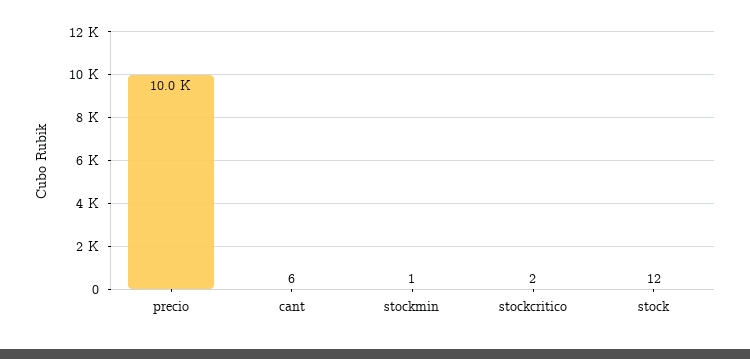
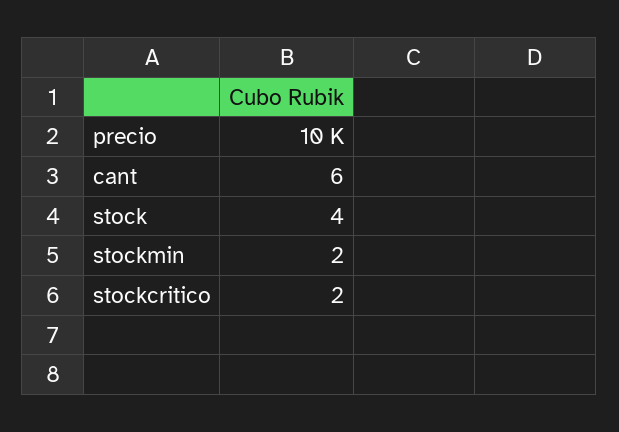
  {
    "precio": 10000,
    "cant": 6,
-   "stockmin": 1,
+   "stockmin": 2,
    "stockcritico": 2,
-   "stock": 12
+   "stock": 4
  }

